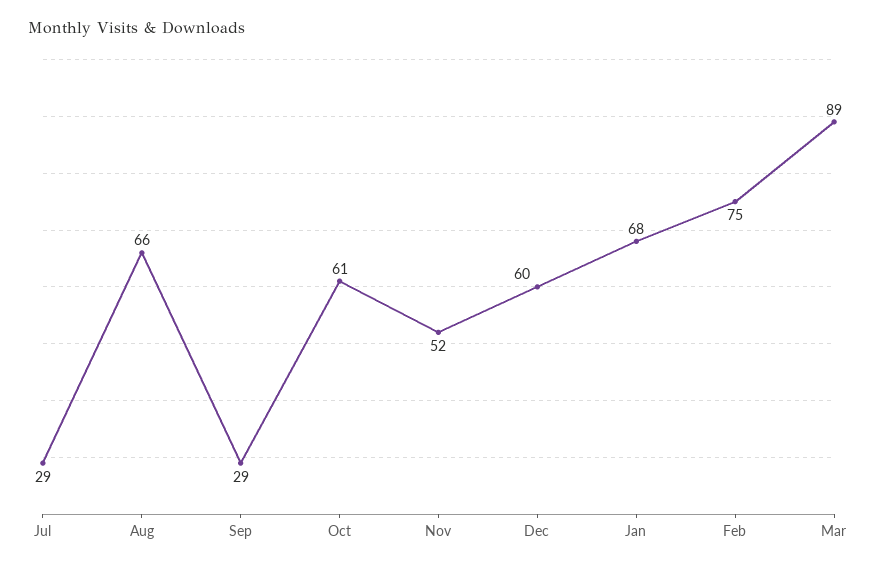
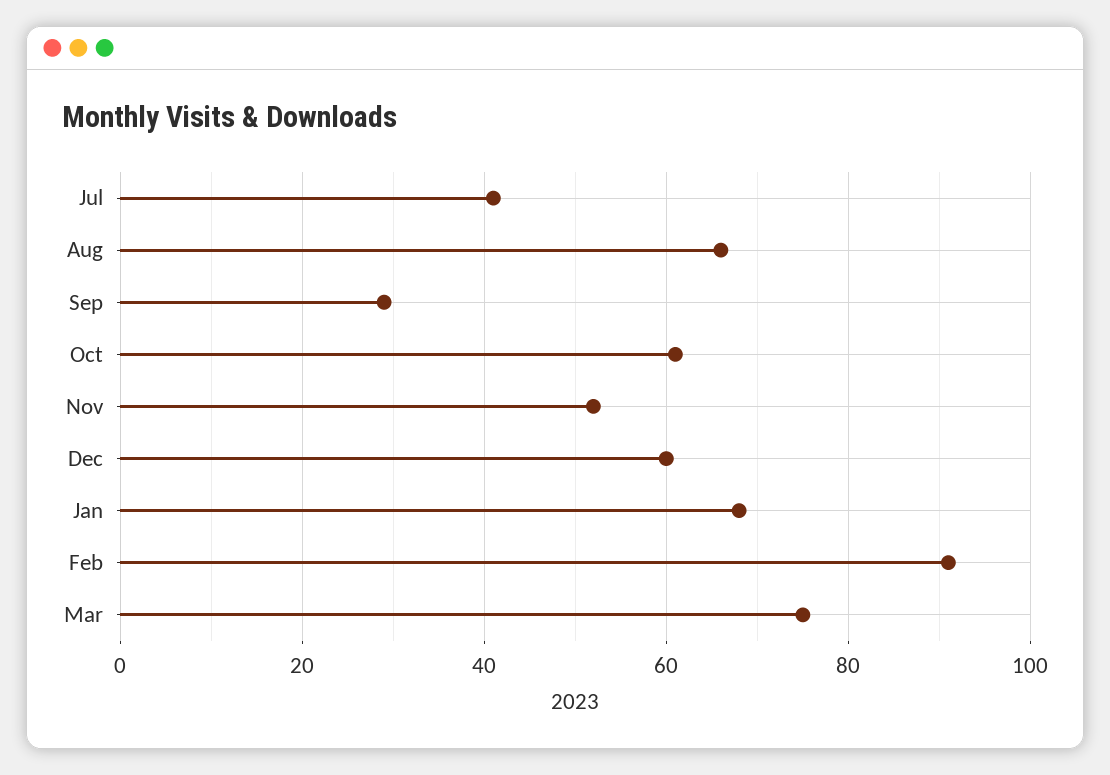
  {
-   "Jul": 29,
+   "Jul": 40,
    "Aug": 66,
    "Sep": 29,
    "Oct": 61,
    "Nov": 52,
    "Dec": 60,
    "Jan": 68,
-   "Feb": 75,
+   "Feb": 90,
-   "Mar": 89
+   "Mar": 75
  }

